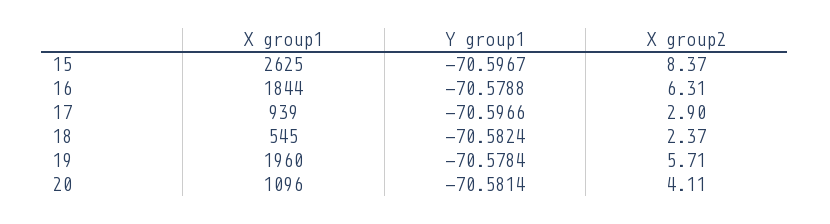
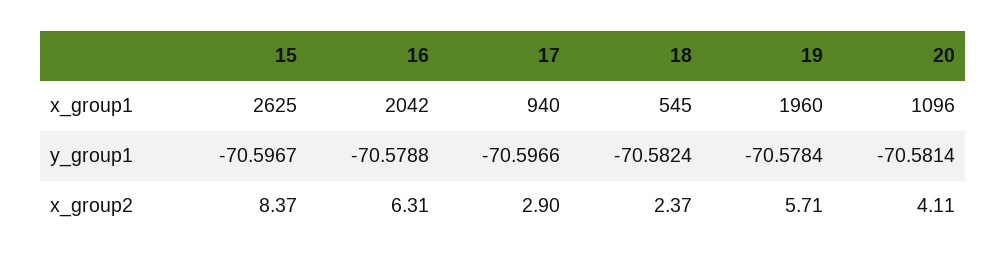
  {
    "X group1": {
      "15": 2625,
-     "16": 1844,
+     "16": 2042,
-     "17": 939,
+     "17": 940,
      "18": 545,
      "19": 1960,
      "20": 1096
    },
    "Y group1": {
      "15": -70.5967,
      "16": -70.5788,
      "17": -70.5966,
      "18": -70.5824,
      "19": -70.5784,
      "20": -70.5814
    },
    "X group2": {
      "15": 8.37,
      "16": 6.31,
      "17": 2.9,
      "18": 2.37,
      "19": 5.71,
      "20": 4.11
    }
  }

